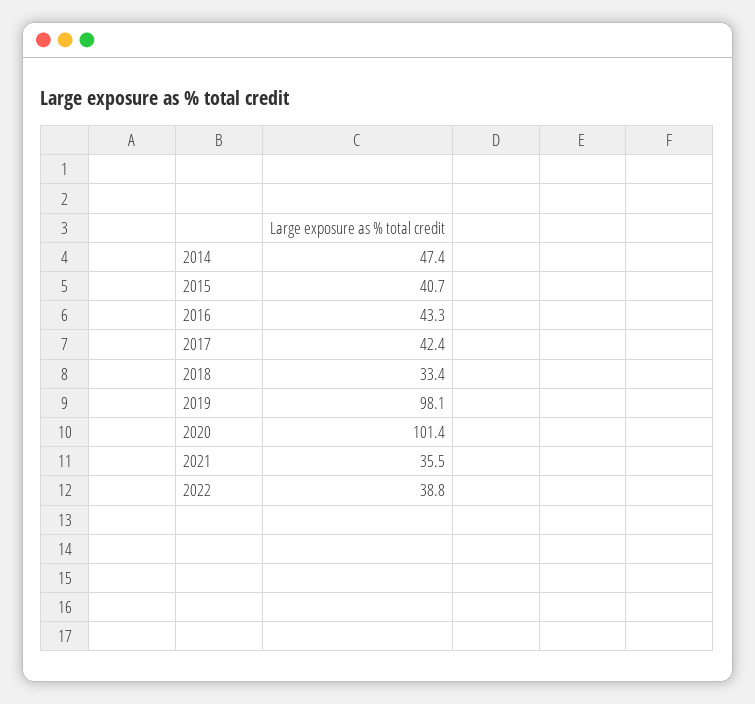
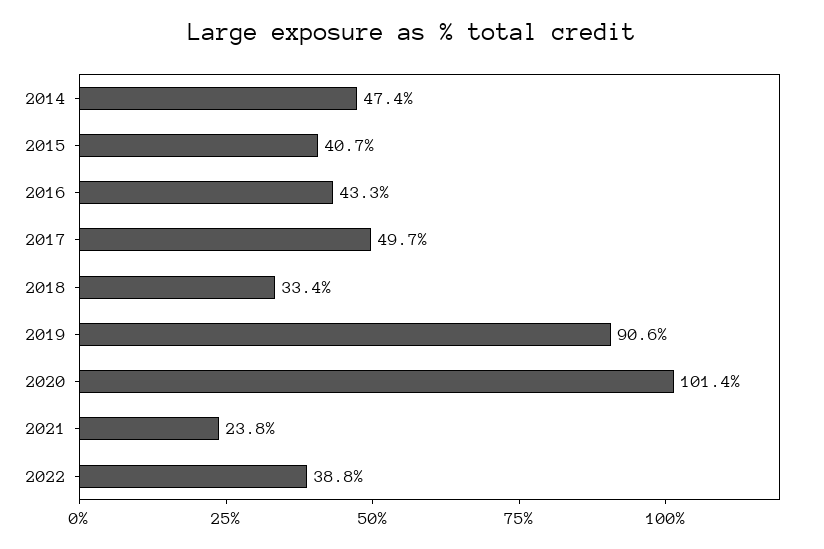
  {
    "2014": 47.4,
    "2015": 40.7,
    "2016": 43.3,
-   "2017": 42.4,
+   "2017": 49.7,
    "2018": 33.4,
-   "2019": 98.1,
+   "2019": 90.6,
    "2020": 101.4,
-   "2021": 35.5,
+   "2021": 23.8,
    "2022": 38.8
  }

